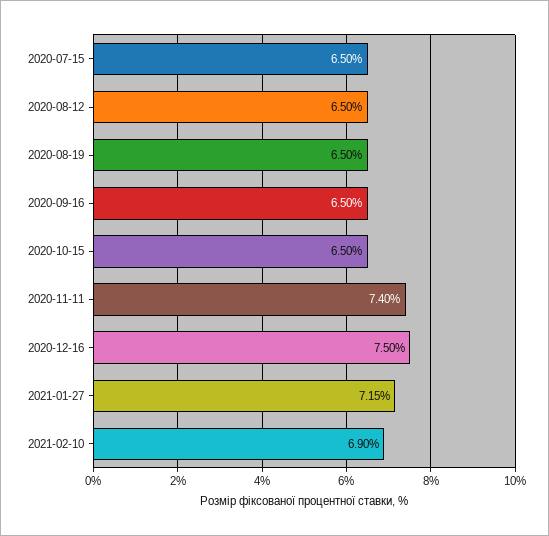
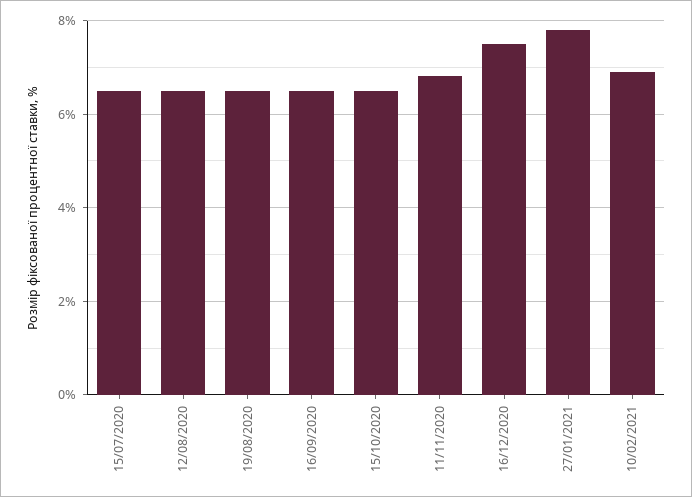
  {
    "2020-07-15": 6.5,
    "2020-08-12": 6.5,
    "2020-08-19": 6.5,
    "2020-09-16": 6.5,
    "2020-10-15": 6.5,
-   "2020-11-11": 7.4,
+   "2020-11-11": 6.8,
    "2020-12-16": 7.5,
-   "2021-01-27": 7.15,
+   "2021-01-27": 7.8,
    "2021-02-10": 6.9
  }

